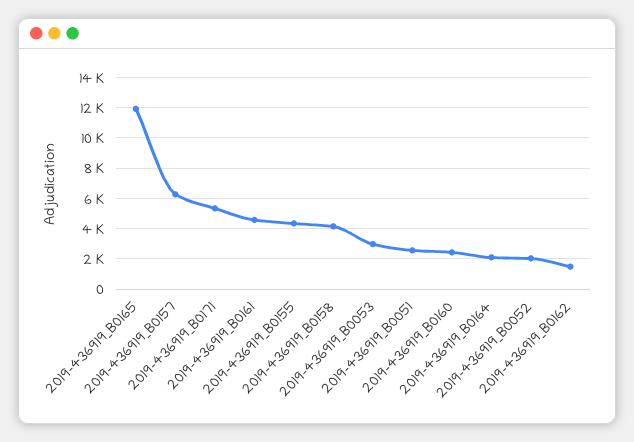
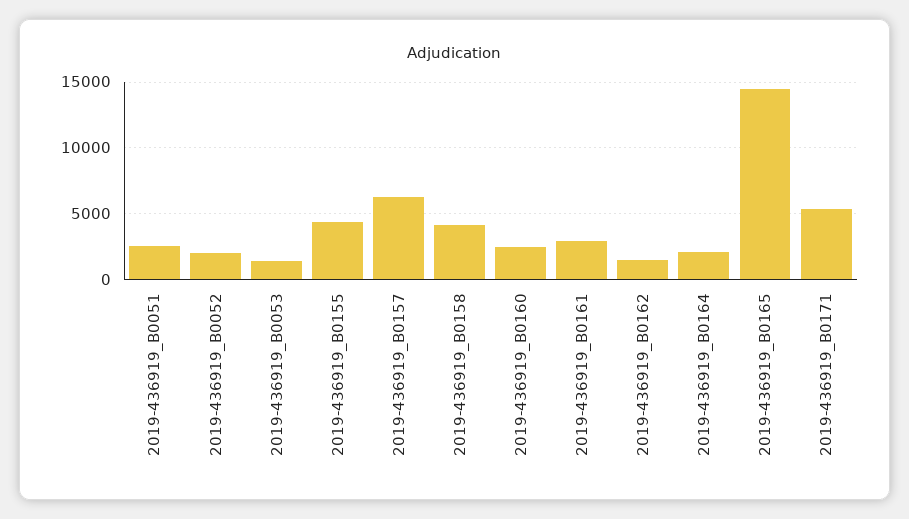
  {
-   "2019-436919_B0165": 12000,
+   "2019-436919_B0165": 14500,
    "2019-436919_B0157": 6500,
    "2019-436919_B0171": 5500,
-   "2019-436919_B0161": 4500,
+   "2019-436919_B0161": 3000,
    "2019-436919_B0155": 4500,
    "2019-436919_B0158": 4000,
-   "2019-436919_B0053": 3000,
+   "2019-436919_B0053": 1500,
    "2019-436919_B0051": 2500,
    "2019-436919_B0160": 2500,
    "2019-436919_B0164": 2000,
    "2019-436919_B0052": 2000,
    "2019-436919_B0162": 1500
  }

